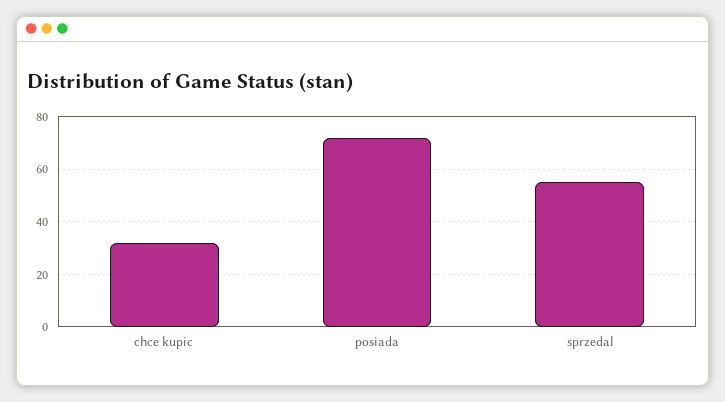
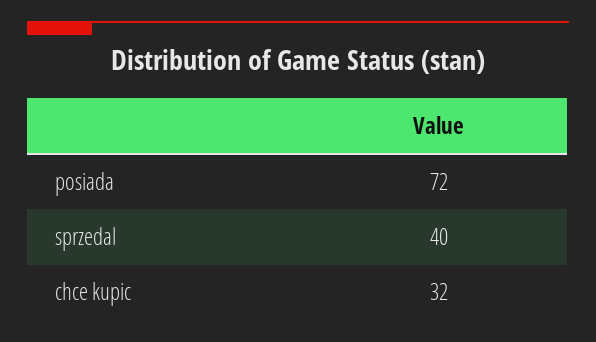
  {
    "chce kupic": 32,
    "posiada": 72,
-   "sprzedal": 55
+   "sprzedal": 40
  }

